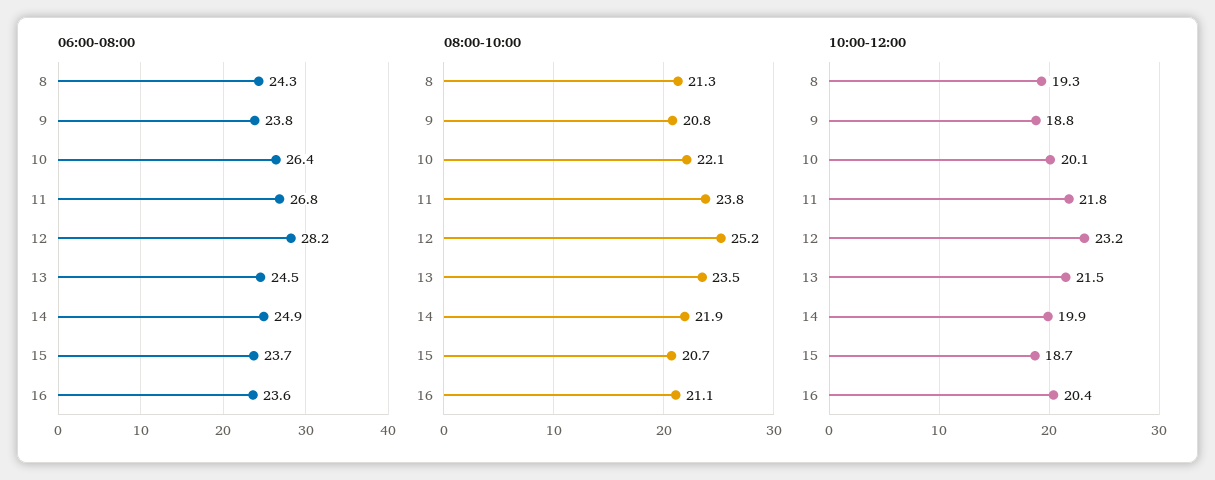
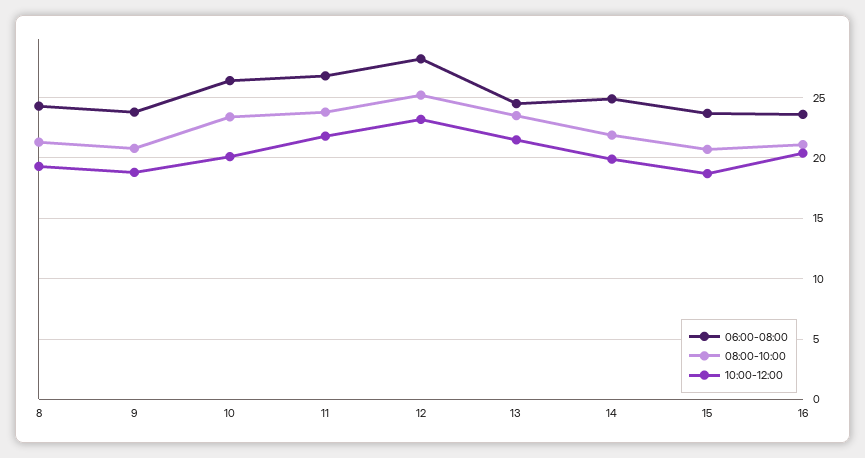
  {
    "06:00-08:00": {
      "8": 24.3,
      "9": 23.8,
      "10": 26.4,
      "11": 26.8,
      "12": 28.2,
      "13": 24.5,
      "14": 24.9,
      "15": 23.7,
      "16": 23.6
    },
    "08:00-10:00": {
      "8": 21.3,
      "9": 20.8,
-     "10": 22.1,
+     "10": 23.5,
      "11": 23.8,
      "12": 25.2,
      "13": 23.5,
      "14": 21.9,
      "15": 20.7,
      "16": 21.1
    },
    "10:00-12:00": {
      "8": 19.3,
      "9": 18.8,
      "10": 20.1,
      "11": 21.8,
      "12": 23.2,
      "13": 21.5,
      "14": 19.9,
      "15": 18.7,
      "16": 20.4
    }
  }

